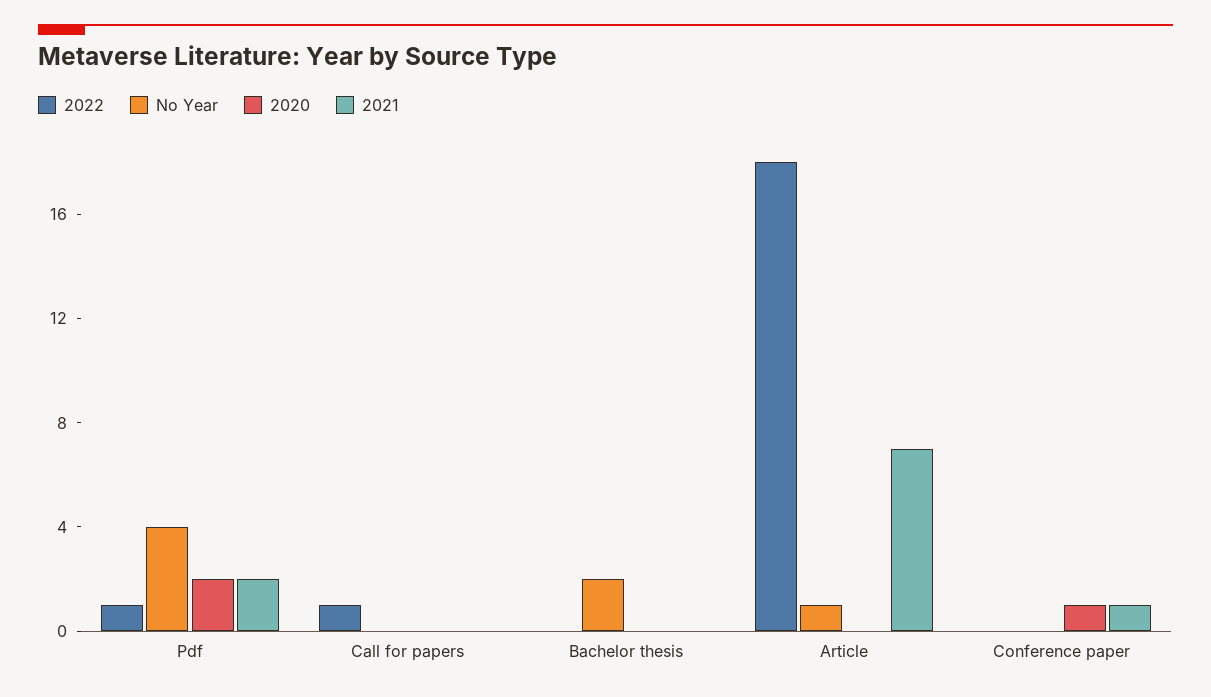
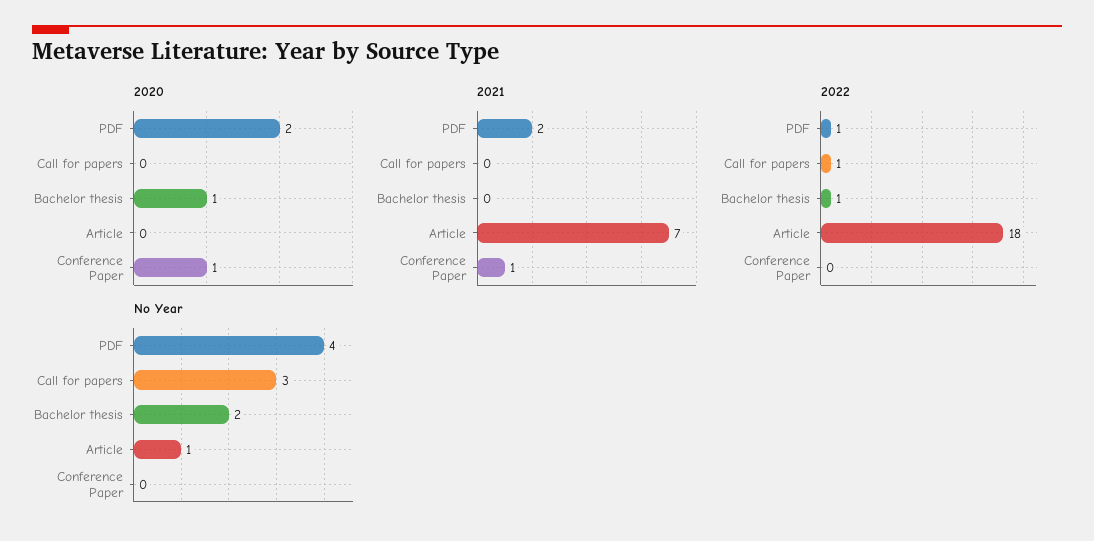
  {
    "2022": {
      "Pdf": 1,
      "Call for papers": 1,
-     "Bachelor thesis": 0,
+     "Bachelor thesis": 1,
      "Article": 18,
      "Conference paper": 0
    },
    "No Year": {
      "Pdf": 4,
-     "Call for papers": 0,
+     "Call for papers": 3,
      "Bachelor thesis": 2,
      "Article": 1,
      "Conference paper": 0
    },
    "2020": {
      "Pdf": 2,
      "Call for papers": 0,
-     "Bachelor thesis": 0,
+     "Bachelor thesis": 1,
      "Article": 0,
      "Conference paper": 1
    },
    "2021": {
      "Pdf": 2,
      "Call for papers": 0,
      "Bachelor thesis": 0,
      "Article": 7,
      "Conference paper": 1
    }
  }

